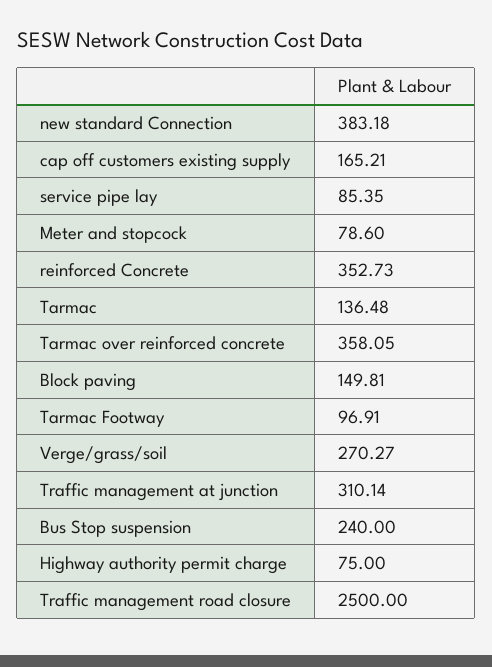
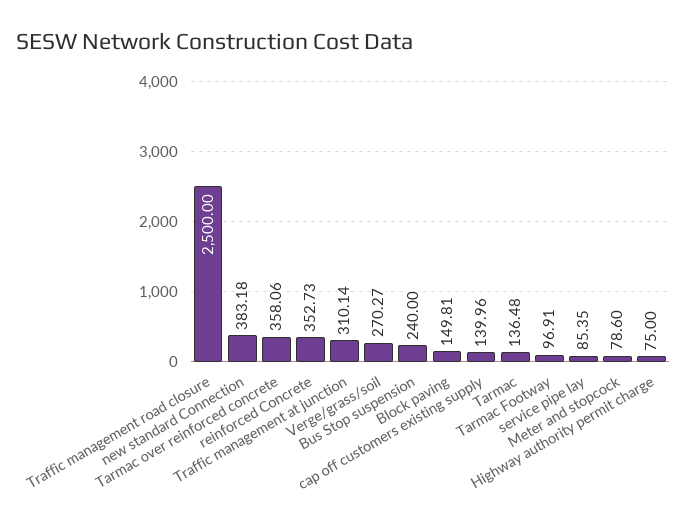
  {
    "new standard Connection": 383.18,
-   "cap off customers existing supply": 165.21,
+   "cap off customers existing supply": 139.96,
    "service pipe lay": 85.35,
    "Meter and stopcock": 78.6,
    "reinforced Concrete": 352.73,
    "Tarmac": 136.48,
-   "Tarmac over reinforced concrete": 358.05,
+   "Tarmac over reinforced concrete": 358.06,
    "Block paving": 149.81,
    "Tarmac Footway": 96.91,
    "Verge/grass/soil": 270.27,
    "Traffic management at junction": 310.14,
    "Bus Stop suspension": 240,
    "Highway authority permit charge": 75,
    "Traffic management road closure": 2500
  }

